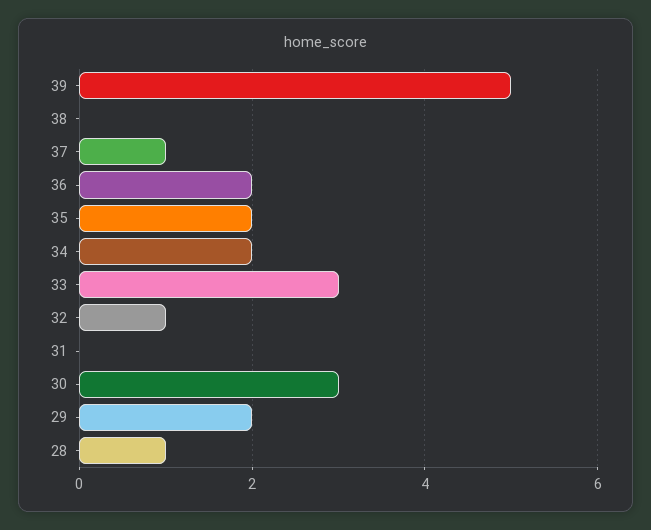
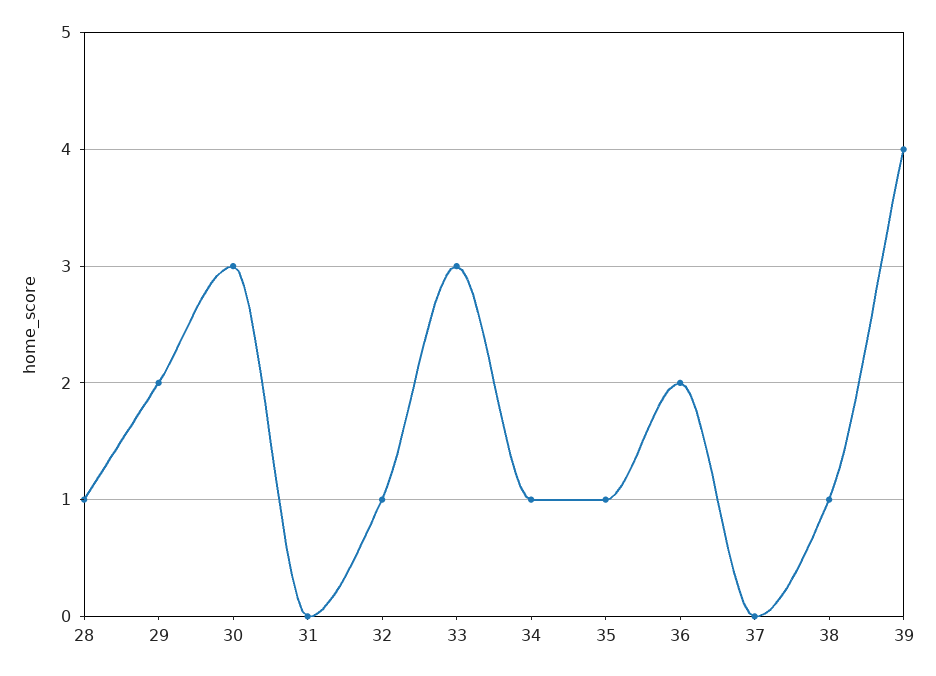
  {
-   "39": 5,
+   "39": 4,
-   "38": 0,
+   "38": 1,
-   "37": 1,
+   "37": 0,
    "36": 2,
-   "35": 2,
+   "35": 1,
-   "34": 2,
+   "34": 1,
    "33": 3,
    "32": 1,
    "31": 0,
    "30": 3,
    "29": 2,
    "28": 1
  }

